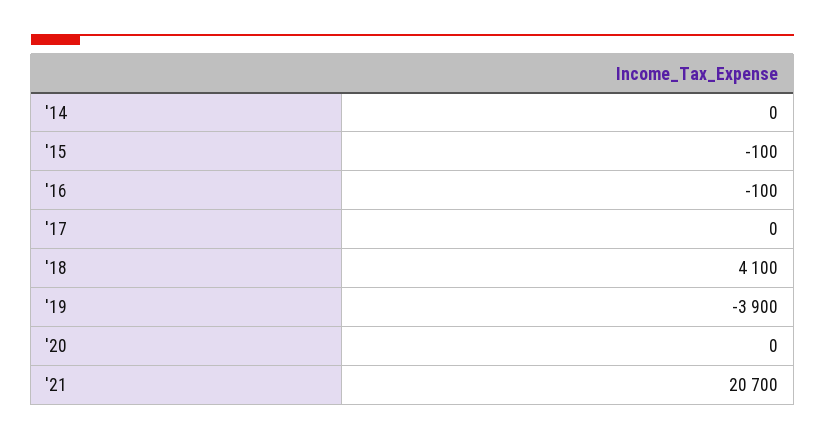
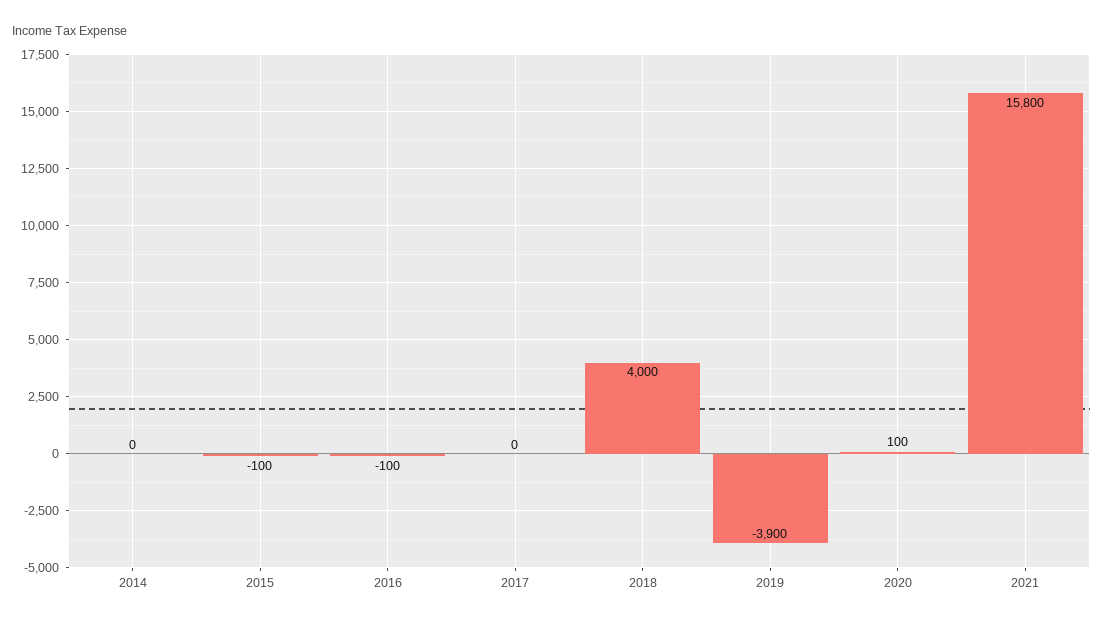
  {
    "'14": 0,
    "'15": -100,
    "'16": -100,
    "'17": 0,
-   "'18": 4100,
+   "'18": 4000,
    "'19": -3900,
-   "'20": 0,
+   "'20": 100,
-   "'21": 20700
+   "'21": 15800
  }

